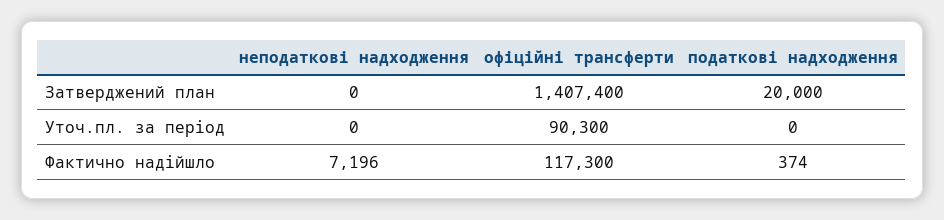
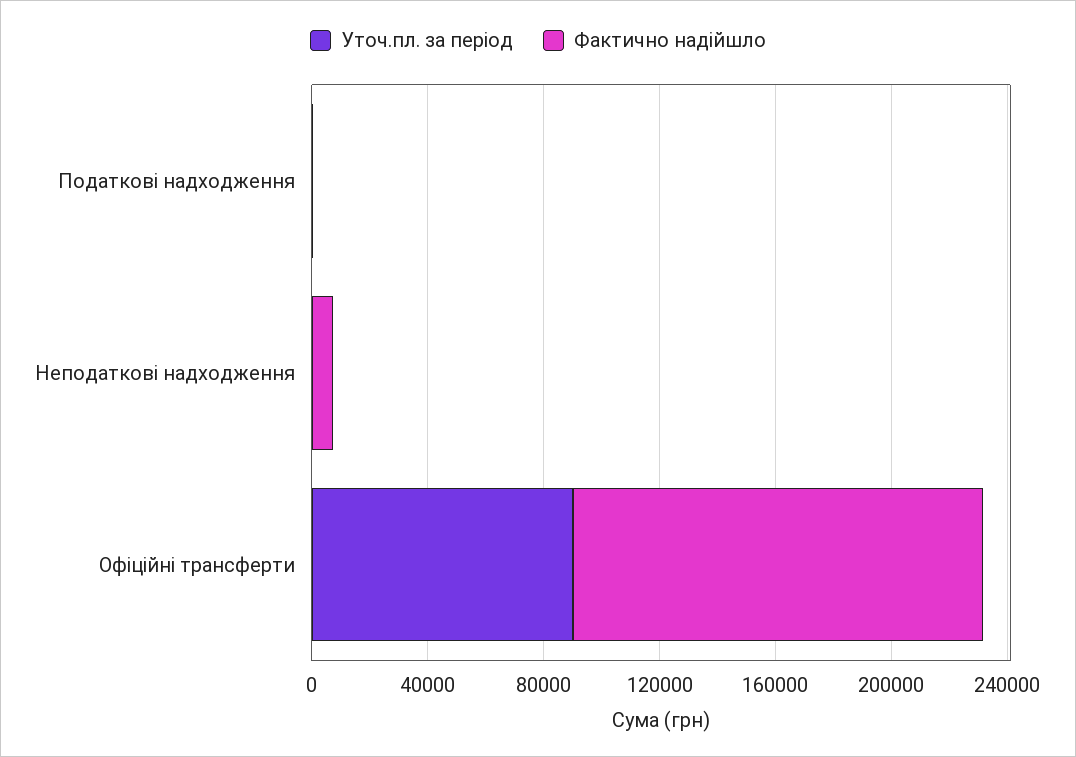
  {
-   "Затверджений план": {
-     "неподаткові надходження": 0,
-     "офіційні трансферти": 1407400,
-     "податкові надходження": 20000
-   },
    "Уточ.пл. за період": {
      "неподаткові надходження": 0,
      "офіційні трансферти": 90300,
      "податкові надходження": 0
    },
    "Фактично надійшло": {
      "неподаткові надходження": 7196,
-     "офіційні трансферти": 117300,
+     "офіційні трансферти": 140000,
      "податкові надходження": 374
    }
  }

